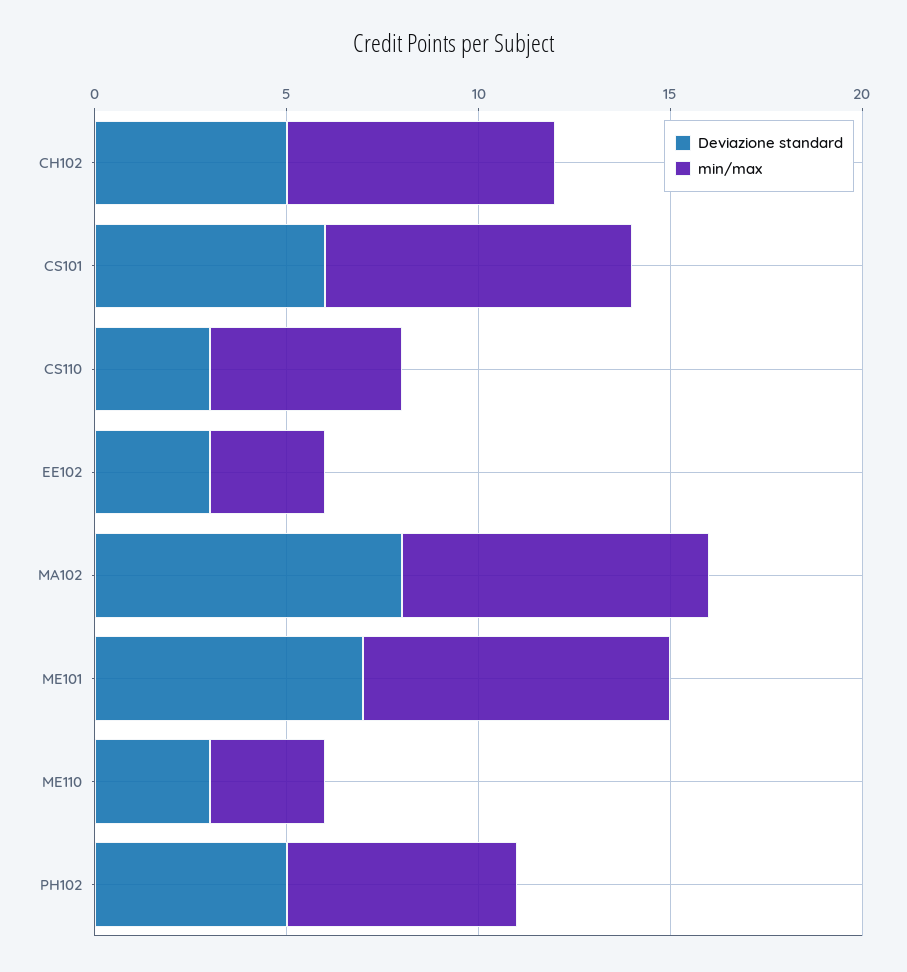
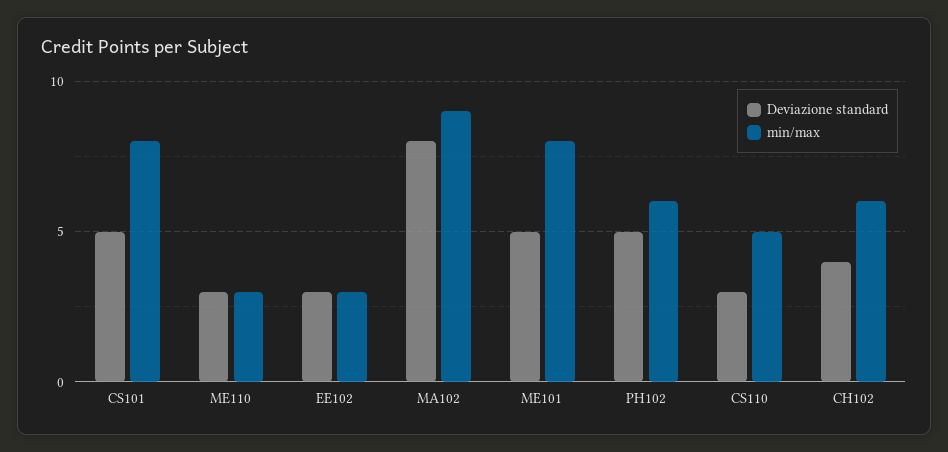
  {
    "Deviazione standard": {
-     "CH102": 5,
+     "CH102": 4,
-     "CS101": 6,
+     "CS101": 5,
      "CS110": 3,
      "EE102": 3,
      "MA102": 8,
-     "ME101": 7,
+     "ME101": 5,
      "ME110": 3,
      "PH102": 5
    },
    "min/max": {
-     "CH102": 7,
+     "CH102": 6,
      "CS101": 8,
      "CS110": 5,
      "EE102": 3,
-     "MA102": 8,
+     "MA102": 9,
      "ME101": 8,
      "ME110": 3,
      "PH102": 6
    }
  }

